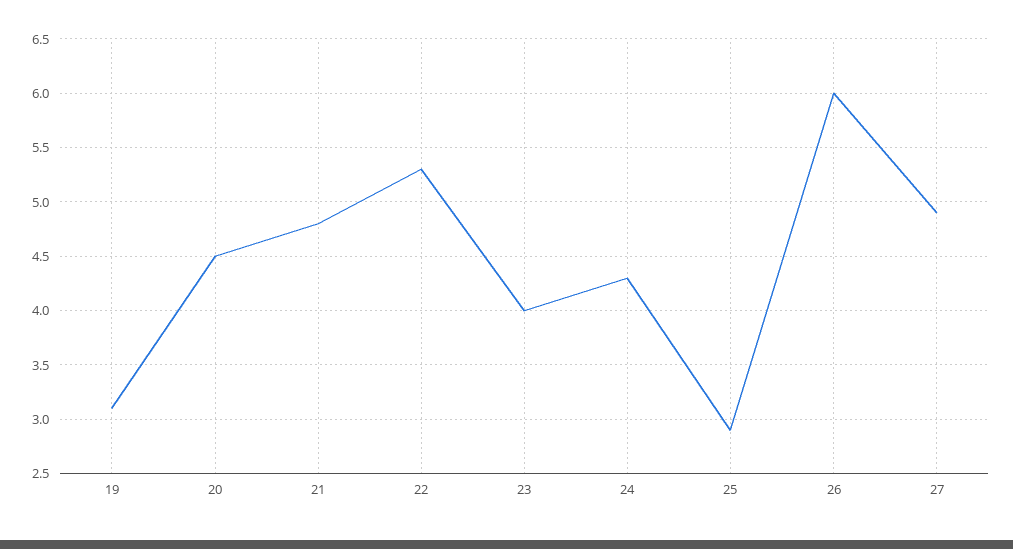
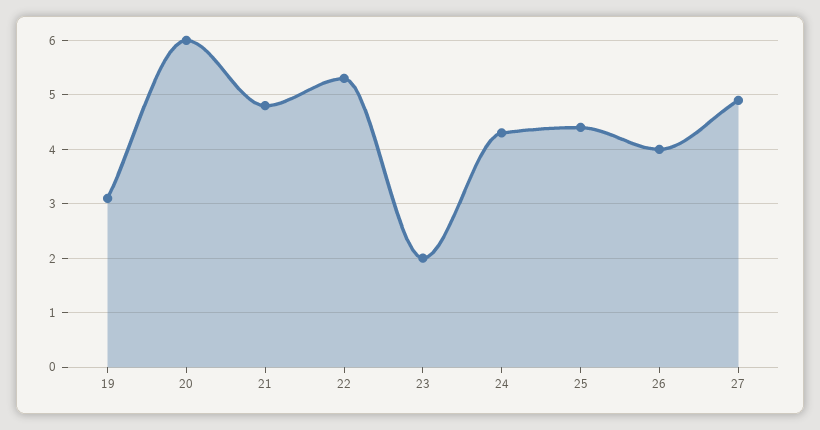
  {
    "19": 3.1,
-   "20": 4.5,
+   "20": 6,
    "21": 4.8,
    "22": 5.3,
-   "23": 4,
+   "23": 2,
    "24": 4.3,
-   "25": 2.9,
+   "25": 4.5,
-   "26": 6,
+   "26": 4,
    "27": 4.9
  }

